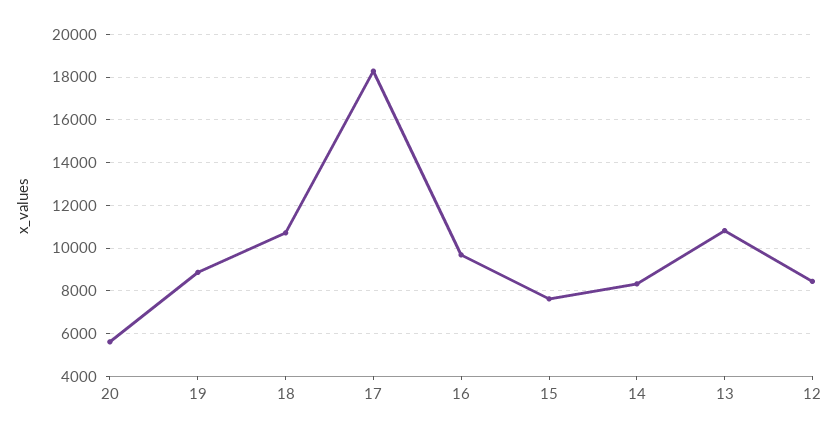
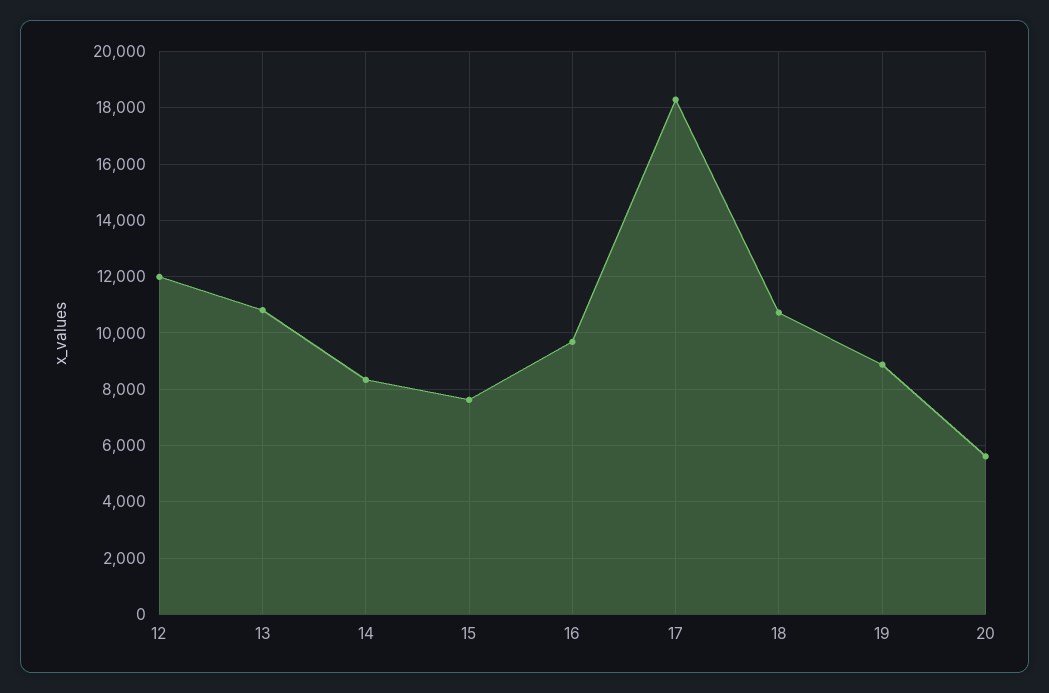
  {
    "20": 5500,
    "19": 8750,
    "18": 10750,
    "17": 18250,
    "16": 9750,
    "15": 7500,
    "14": 8250,
    "13": 10750,
-   "12": 8500
+   "12": 12000
  }

